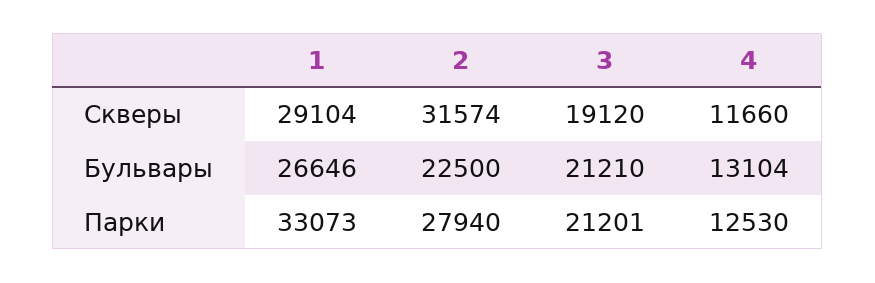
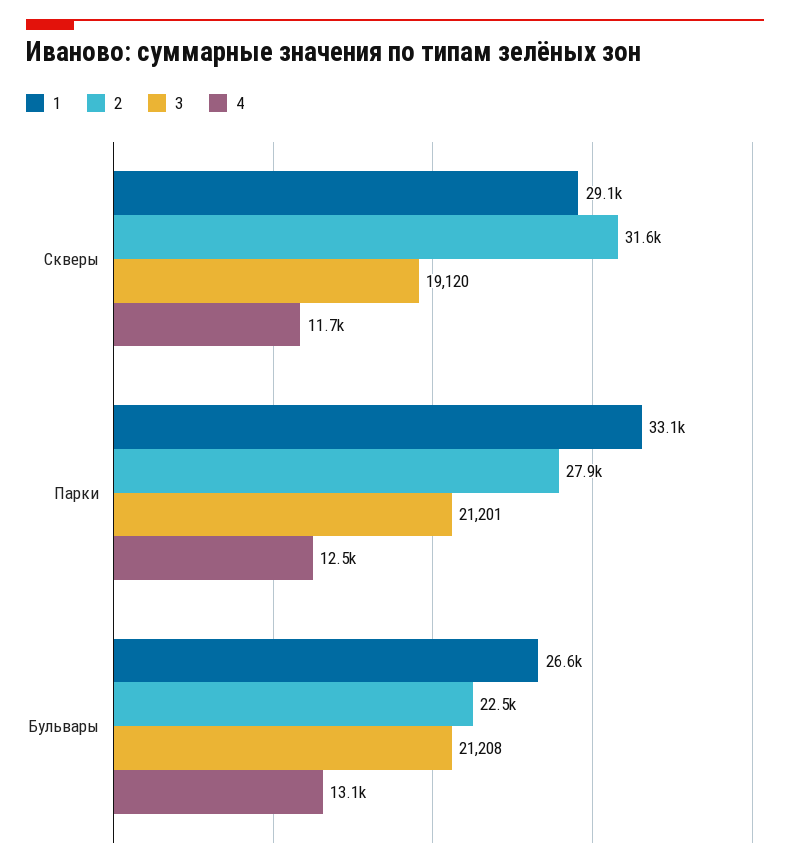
  {
    "1": {
      "Скверы": 29104,
      "Бульвары": 26646,
      "Парки": 33073
    },
    "2": {
      "Скверы": 31574,
      "Бульвары": 22500,
      "Парки": 27940
    },
    "3": {
      "Скверы": 19120,
-     "Бульвары": 21210,
+     "Бульвары": 21208,
      "Парки": 21201
    },
    "4": {
      "Скверы": 11660,
      "Бульвары": 13104,
      "Парки": 12530
    }
  }

